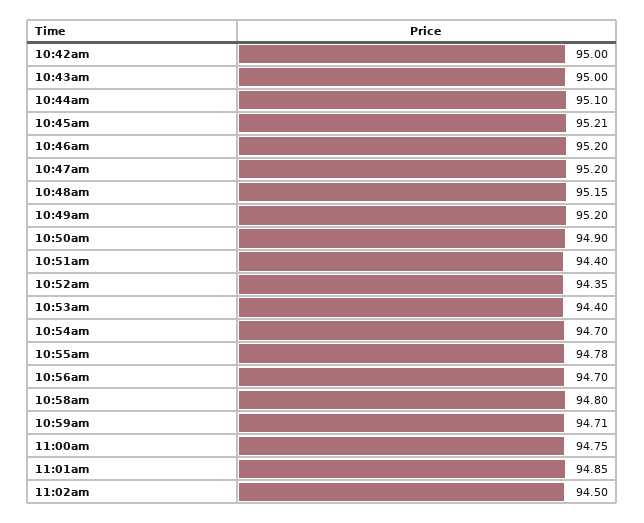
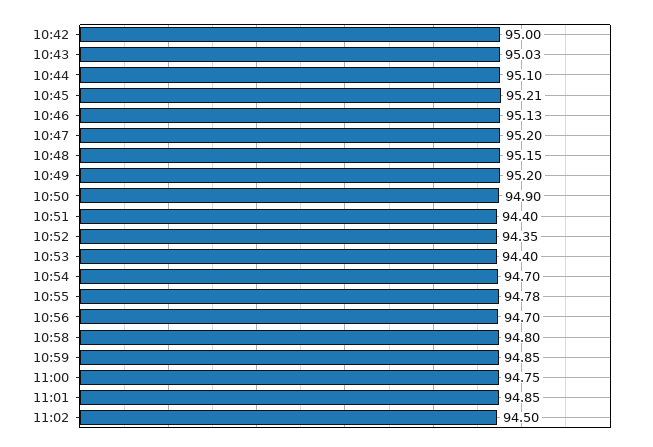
  {
    "10:42am": 95,
-   "10:43am": 95,
+   "10:43am": 95.03,
    "10:44am": 95.1,
    "10:45am": 95.21,
-   "10:46am": 95.2,
+   "10:46am": 95.13,
    "10:47am": 95.2,
    "10:48am": 95.15,
    "10:49am": 95.2,
    "10:50am": 94.9,
    "10:51am": 94.4,
    "10:52am": 94.35,
    "10:53am": 94.4,
    "10:54am": 94.7,
    "10:55am": 94.78,
    "10:56am": 94.7,
    "10:58am": 94.8,
-   "10:59am": 94.71,
+   "10:59am": 94.85,
    "11:00am": 94.75,
    "11:01am": 94.85,
    "11:02am": 94.5
  }

